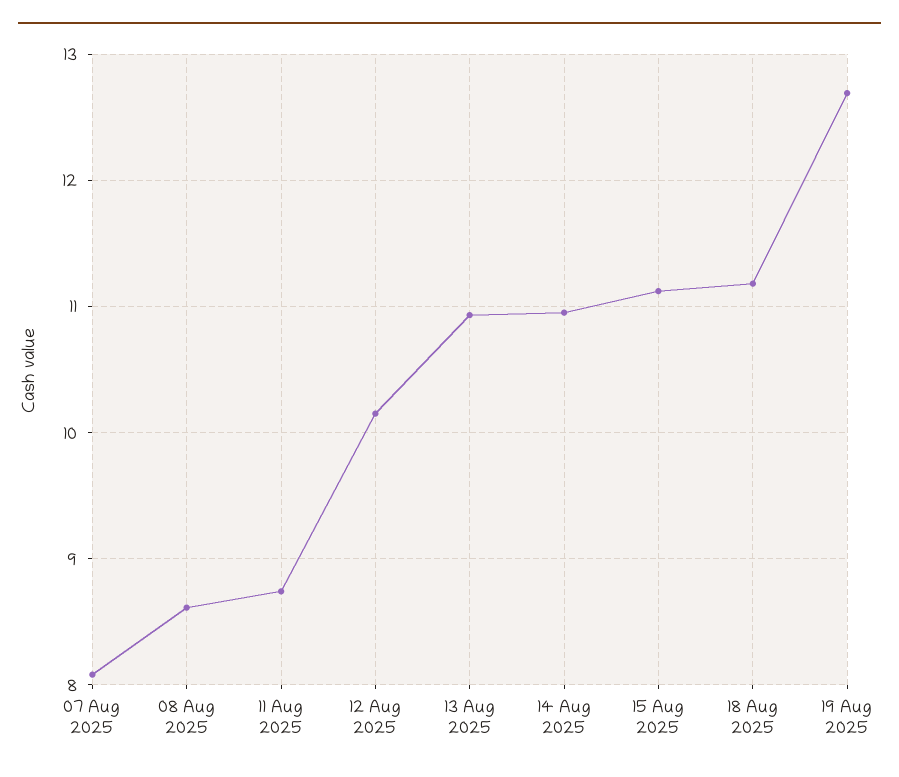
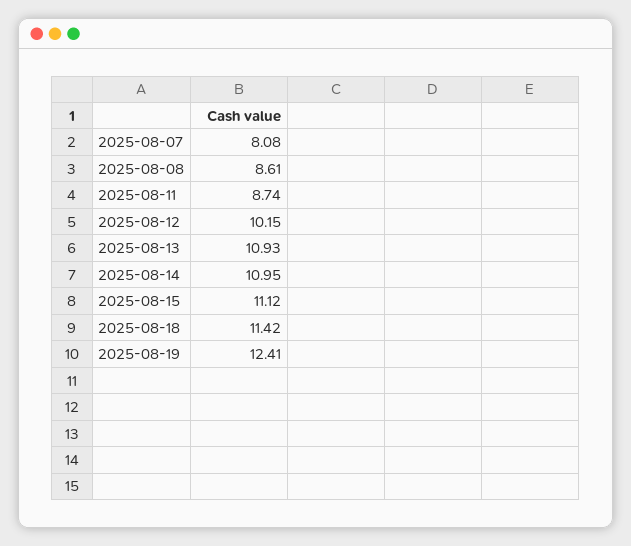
  {
    "07 Aug 2025": 8.08,
    "08 Aug 2025": 8.61,
    "11 Aug 2025": 8.74,
    "12 Aug 2025": 10.15,
    "13 Aug 2025": 10.93,
    "14 Aug 2025": 10.95,
    "15 Aug 2025": 11.12,
-   "18 Aug 2025": 11.2,
+   "18 Aug 2025": 11.42,
-   "19 Aug 2025": 12.7
+   "19 Aug 2025": 12.41
  }

